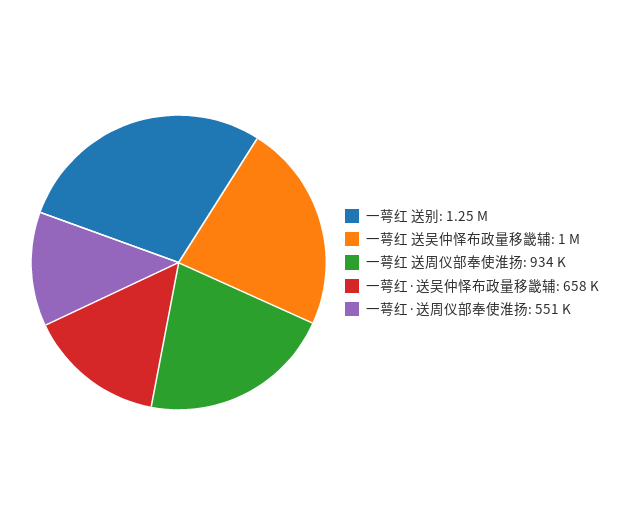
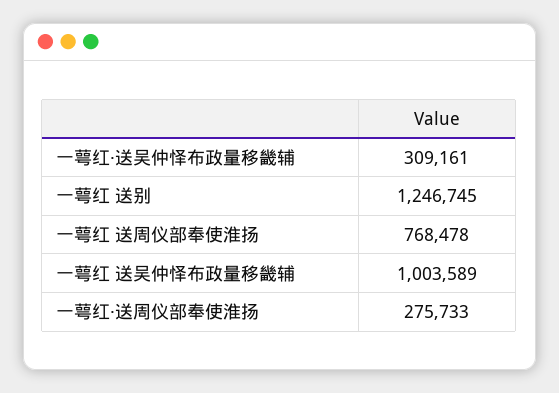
  {
    "一萼红 送别": 1246745,
    "一萼红 送吴仲怿布政量移畿辅": 1003589,
-   "一萼红 送周仪部奉使淮扬": 934000,
+   "一萼红 送周仪部奉使淮扬": 768478,
-   "一萼红·送吴仲怿布政量移畿辅": 658000,
+   "一萼红·送吴仲怿布政量移畿辅": 309161,
-   "一萼红·送周仪部奉使淮扬": 551000
+   "一萼红·送周仪部奉使淮扬": 275733
  }

